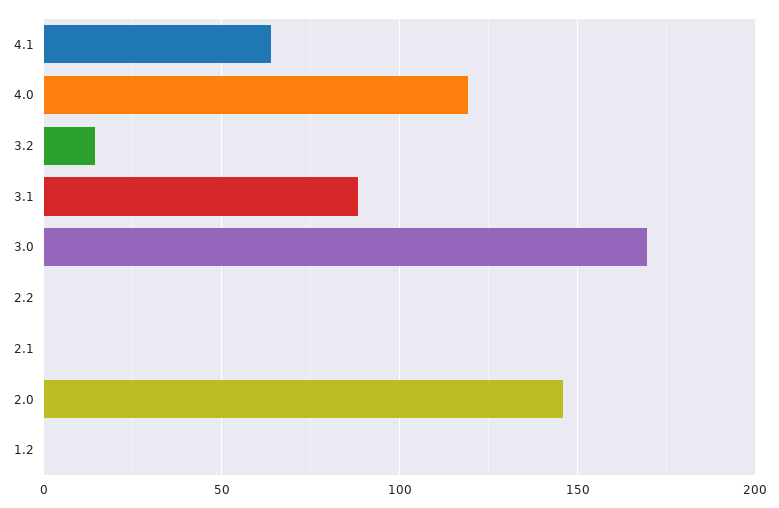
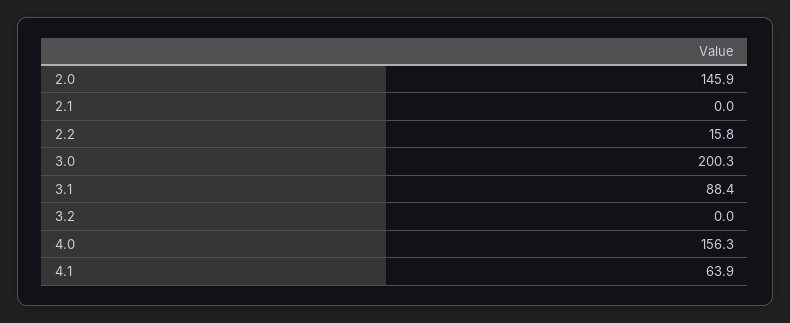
  {
    "4.1": 63.9,
-   "4.0": 120,
+   "4.0": 156.3,
-   "3.2": 15,
+   "3.2": 0,
    "3.1": 88.4,
-   "3.0": 170,
+   "3.0": 200.3,
-   "2.2": 0,
+   "2.2": 15.8,
    "2.1": 0,
-   "2.0": 145.9,
+   "2.0": 145.9
-   "1.2": 0
  }

